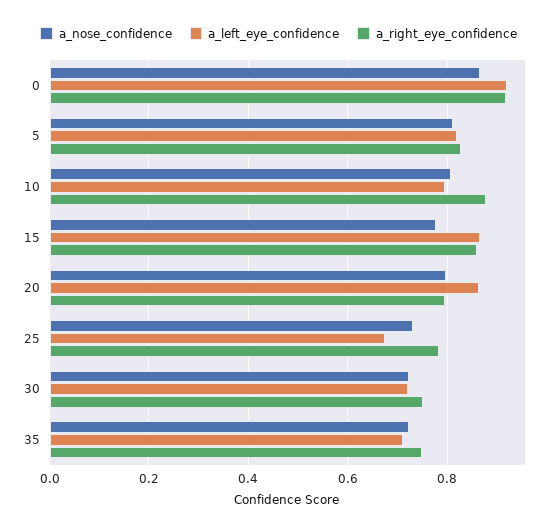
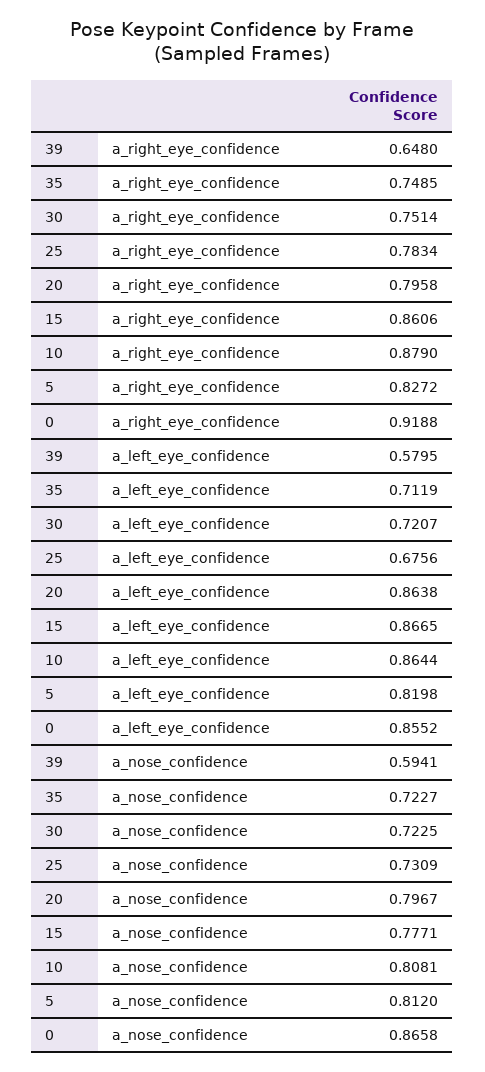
  {
    "a_nose_confidence": {
      "0": 0.8658,
      "5": 0.812,
      "10": 0.8081,
      "15": 0.7771,
      "20": 0.7967,
      "25": 0.7309,
      "30": 0.7225,
-     "35": 0.7227
+     "35": 0.7227,
+     "39": 0.5941
    },
    "a_left_eye_confidence": {
-     "0": 0.92,
+     "0": 0.8552,
      "5": 0.8198,
-     "10": 0.8,
+     "10": 0.8644,
      "15": 0.8665,
      "20": 0.8638,
      "25": 0.6756,
      "30": 0.7207,
-     "35": 0.7119
+     "35": 0.7119,
+     "39": 0.5795
    },
    "a_right_eye_confidence": {
      "0": 0.9188,
      "5": 0.8272,
      "10": 0.879,
      "15": 0.8606,
      "20": 0.7958,
      "25": 0.7834,
      "30": 0.7514,
-     "35": 0.7485
+     "35": 0.7485,
+     "39": 0.648
    }
  }

